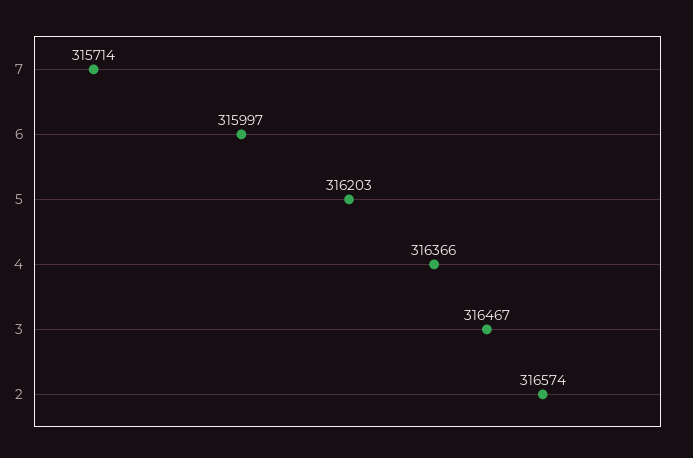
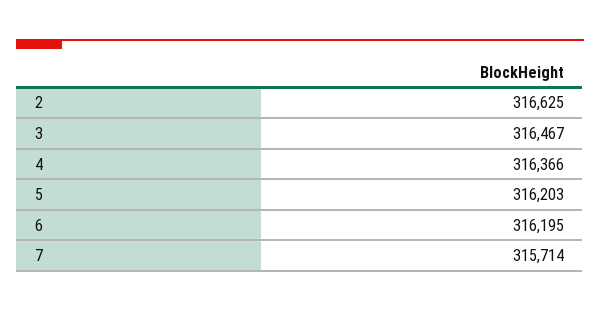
  {
    "7": 315714,
-   "6": 315997,
+   "6": 316195,
    "5": 316203,
    "4": 316366,
    "3": 316467,
-   "2": 316574
+   "2": 316625
  }

